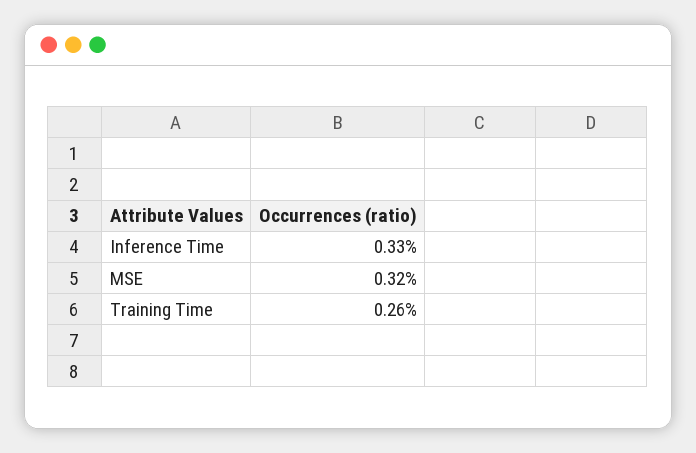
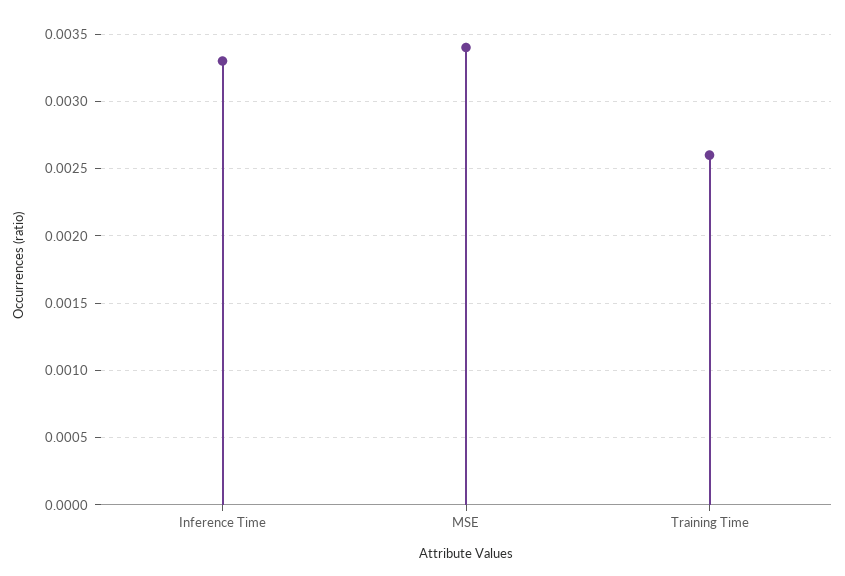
  {
    "Inference Time": 0.0033,
-   "MSE": 0.0032,
+   "MSE": 0.0034,
    "Training Time": 0.0026
  }

